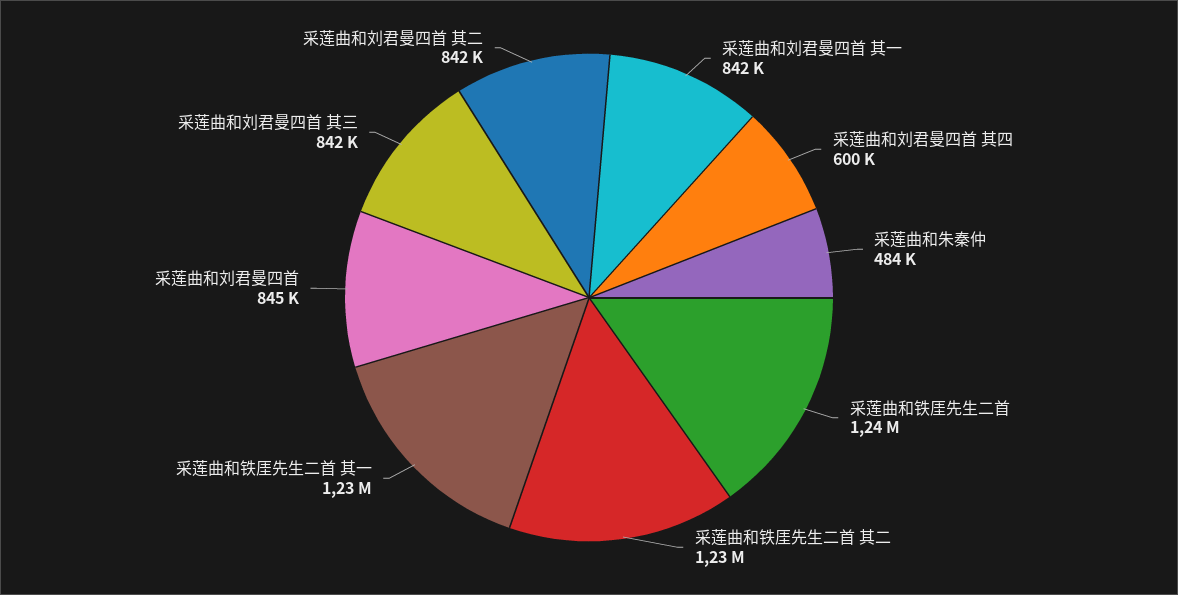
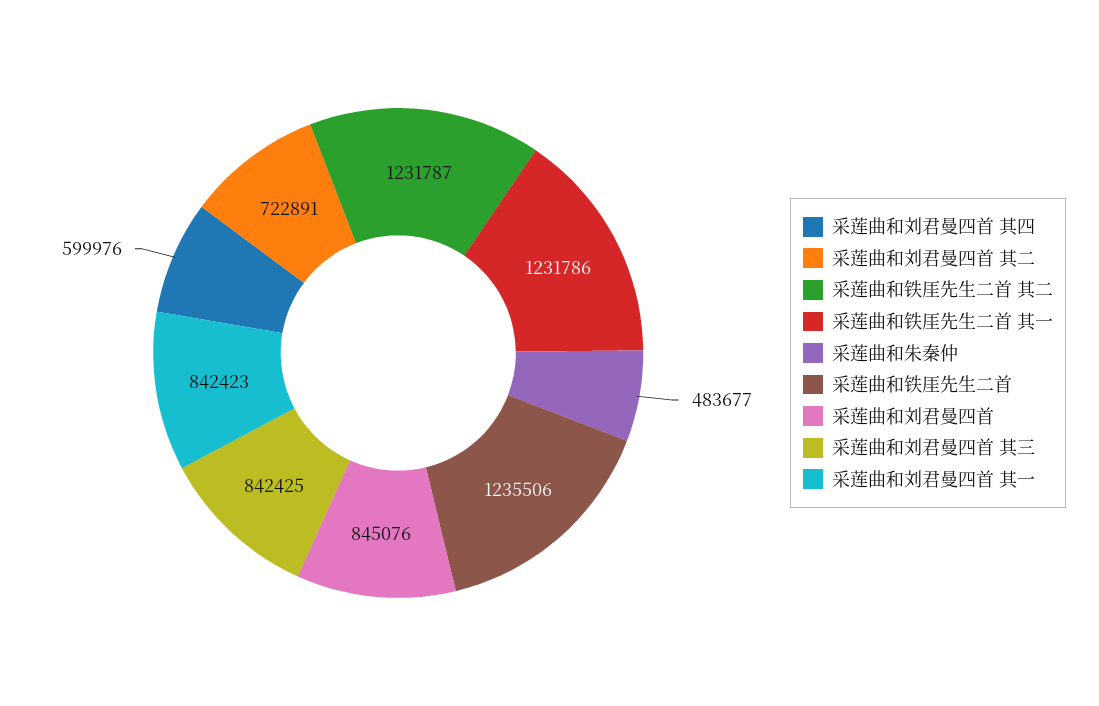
  {
    "采莲曲和刘君曼四首 其一": 842423,
    "采莲曲和刘君曼四首 其四": 599976,
    "采莲曲和朱秦仲": 483677,
    "采莲曲和铁厓先生二首": 1235506,
    "采莲曲和铁厓先生二首 其二": 1231787,
    "采莲曲和铁厓先生二首 其一": 1231786,
    "采莲曲和刘君曼四首": 845076,
    "采莲曲和刘君曼四首 其三": 842425,
-   "采莲曲和刘君曼四首 其二": 842000
+   "采莲曲和刘君曼四首 其二": 722891
  }

